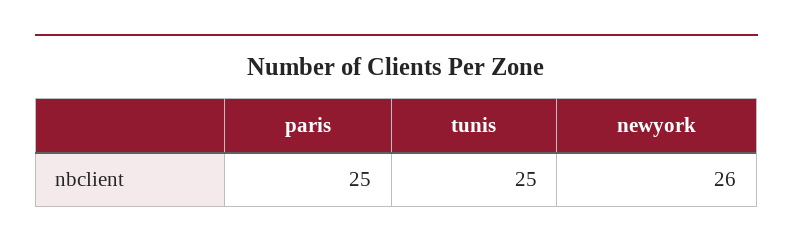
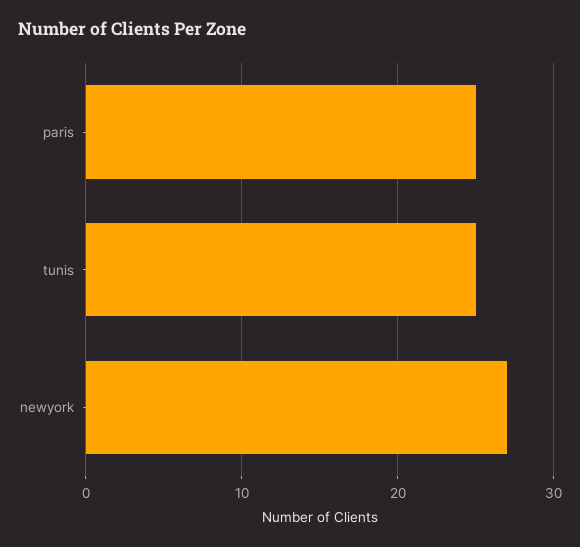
  {
    "paris": 25,
    "tunis": 25,
-   "newyork": 26
+   "newyork": 27
  }

